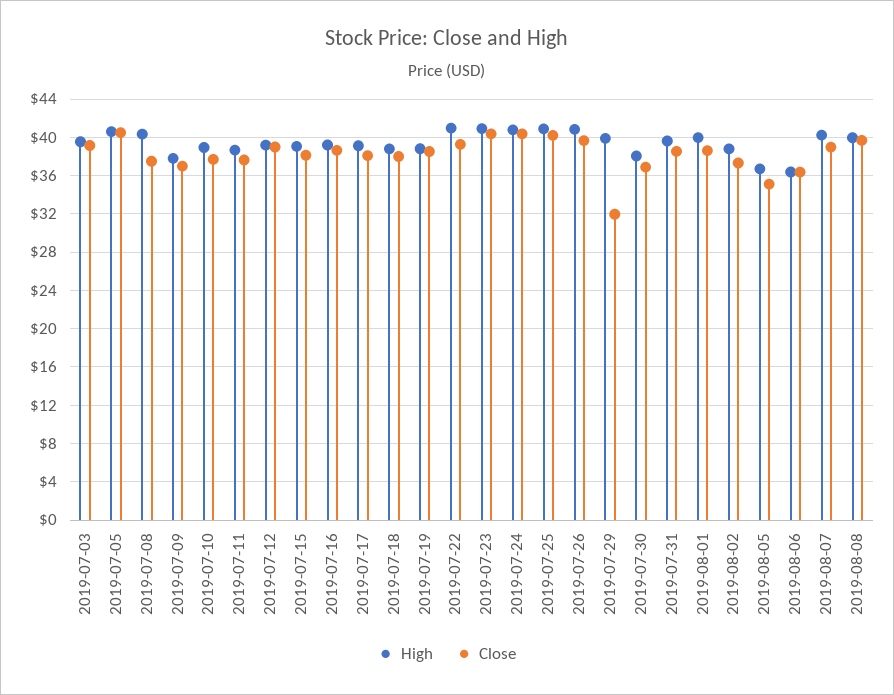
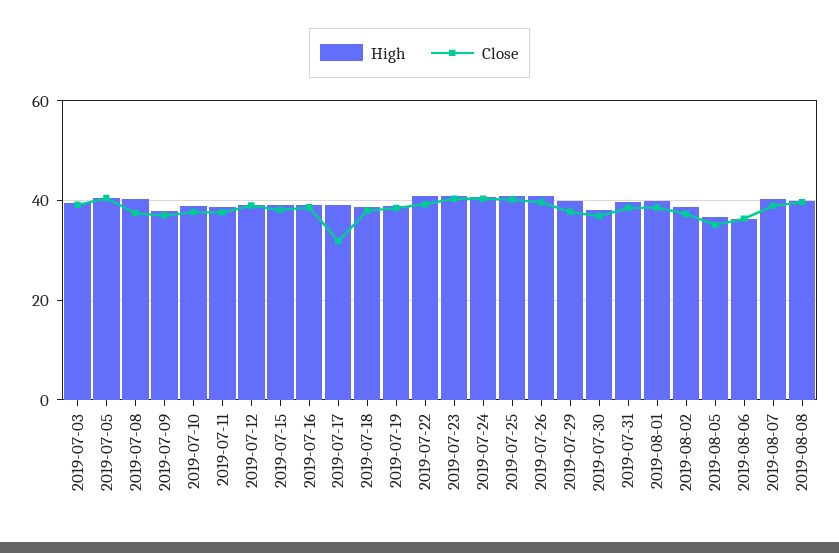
  {
    "High": {
      "2019-07-03": 40,
      "2019-07-05": 41,
      "2019-07-08": 40,
      "2019-07-09": 38,
      "2019-07-10": 39,
      "2019-07-11": 39,
      "2019-07-12": 39,
      "2019-07-15": 39,
      "2019-07-16": 39,
      "2019-07-17": 39,
      "2019-07-18": 39,
      "2019-07-19": 39,
      "2019-07-22": 41,
      "2019-07-23": 41,
      "2019-07-24": 41,
      "2019-07-25": 41,
      "2019-07-26": 41,
      "2019-07-29": 40,
      "2019-07-30": 38,
      "2019-07-31": 40,
      "2019-08-01": 40,
      "2019-08-02": 39,
      "2019-08-05": 37,
      "2019-08-06": 36,
      "2019-08-07": 40,
      "2019-08-08": 40
    },
    "Close": {
      "2019-07-03": 39,
      "2019-07-05": 41,
      "2019-07-08": 38,
      "2019-07-09": 37,
      "2019-07-10": 38,
      "2019-07-11": 38,
      "2019-07-12": 39,
      "2019-07-15": 38,
      "2019-07-16": 39,
-     "2019-07-17": 38,
+     "2019-07-17": 32,
      "2019-07-18": 38,
      "2019-07-19": 39,
      "2019-07-22": 39,
      "2019-07-23": 40,
      "2019-07-24": 40,
      "2019-07-25": 40,
      "2019-07-26": 40,
-     "2019-07-29": 32,
+     "2019-07-29": 38,
      "2019-07-30": 37,
      "2019-07-31": 39,
      "2019-08-01": 39,
      "2019-08-02": 37,
      "2019-08-05": 35,
      "2019-08-06": 36,
      "2019-08-07": 39,
      "2019-08-08": 40
    }
  }

